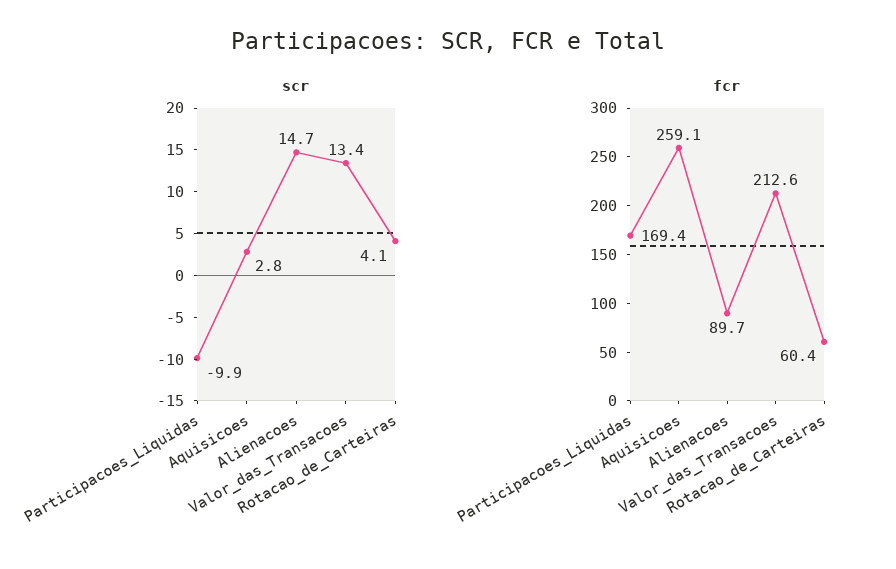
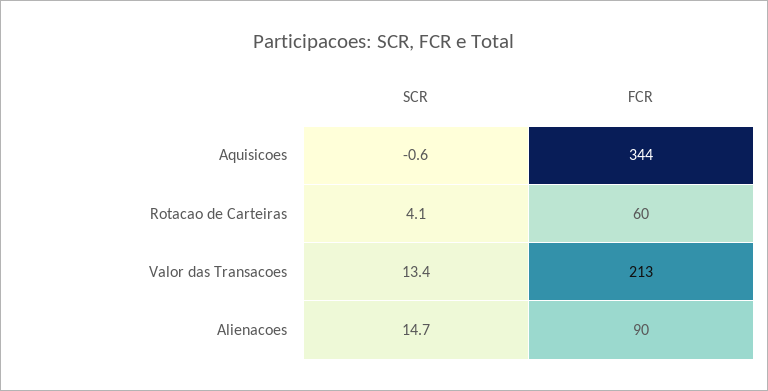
  {
    "scr": {
-     "Participacoes_Liquidas": -9.9,
-     "Aquisicoes": 2.8,
+     "Aquisicoes": -0.6,
      "Alienacoes": 14.7,
      "Valor_das_Transacoes": 13.4,
      "Rotacao_de_Carteiras": 4.1
    },
    "fcr": {
-     "Participacoes_Liquidas": 169.4,
-     "Aquisicoes": 259.1,
+     "Aquisicoes": 344,
      "Alienacoes": 89.7,
      "Valor_das_Transacoes": 212.6,
      "Rotacao_de_Carteiras": 60.4
    }
  }

